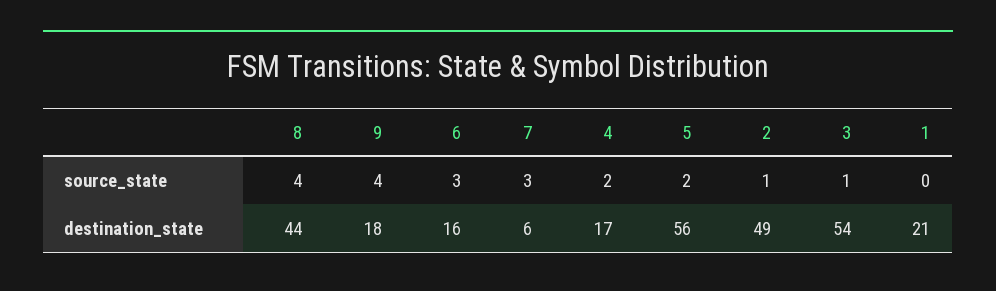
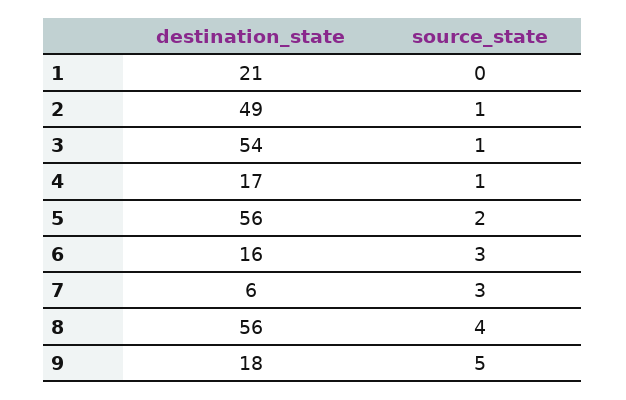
  {
    "8": {
      "source_state": 4,
-     "destination_state": 44
+     "destination_state": 56
    },
    "9": {
-     "source_state": 4,
+     "source_state": 5,
      "destination_state": 18
    },
    "6": {
      "source_state": 3,
      "destination_state": 16
    },
    "7": {
      "source_state": 3,
      "destination_state": 6
    },
    "4": {
-     "source_state": 2,
+     "source_state": 1,
      "destination_state": 17
    },
    "5": {
      "source_state": 2,
      "destination_state": 56
    },
    "2": {
      "source_state": 1,
      "destination_state": 49
    },
    "3": {
      "source_state": 1,
      "destination_state": 54
    },
    "1": {
      "source_state": 0,
      "destination_state": 21
    }
  }

